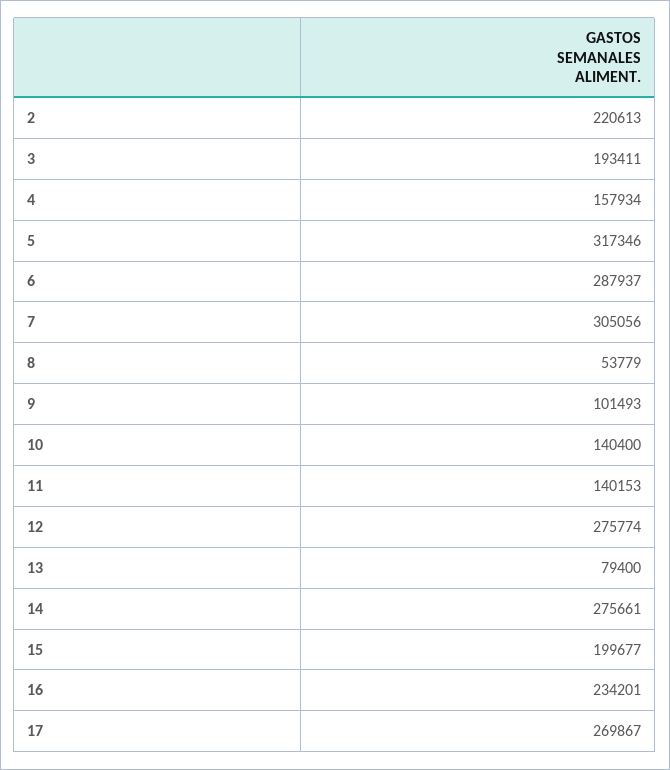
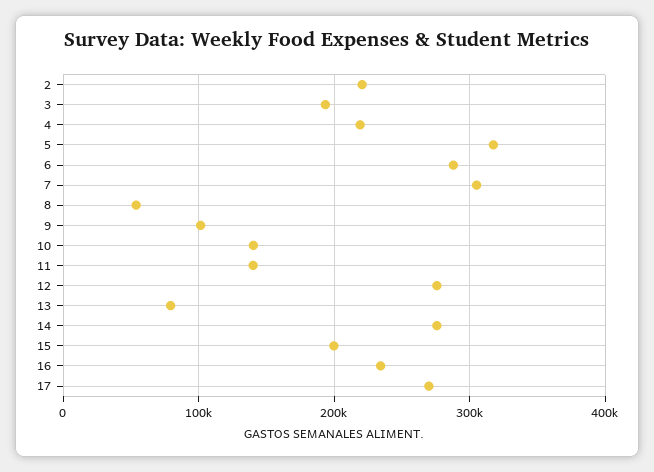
  {
    "2": 220613,
    "3": 193411,
-   "4": 157934,
+   "4": 220000,
    "5": 317346,
    "6": 287937,
    "7": 305056,
    "8": 53779,
    "9": 101493,
    "10": 140400,
    "11": 140153,
    "12": 275774,
    "13": 79400,
    "14": 275661,
    "15": 199677,
    "16": 234201,
    "17": 269867
  }

